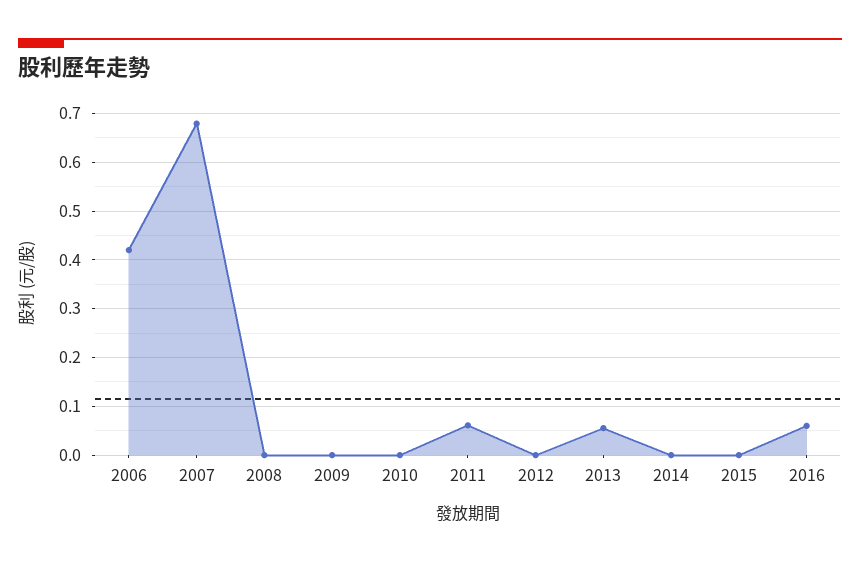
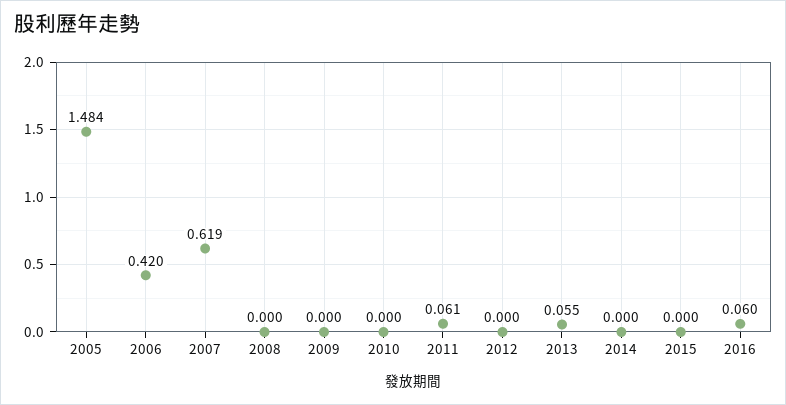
  {
    "2006": 0.42,
-   "2007": 0.68,
+   "2007": 0.619,
    "2008": 0,
    "2009": 0,
    "2010": 0,
    "2011": 0.061,
    "2012": 0,
    "2013": 0.055,
    "2014": 0,
    "2015": 0,
-   "2016": 0.06
+   "2016": 0.06,
+   "2005": 1.484
  }

